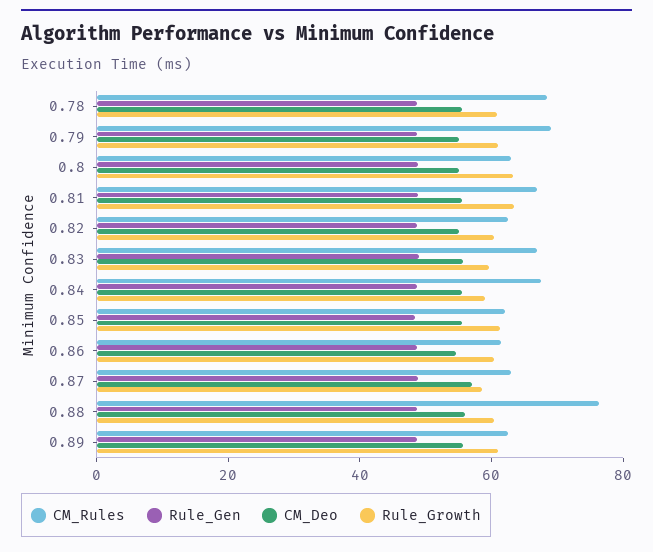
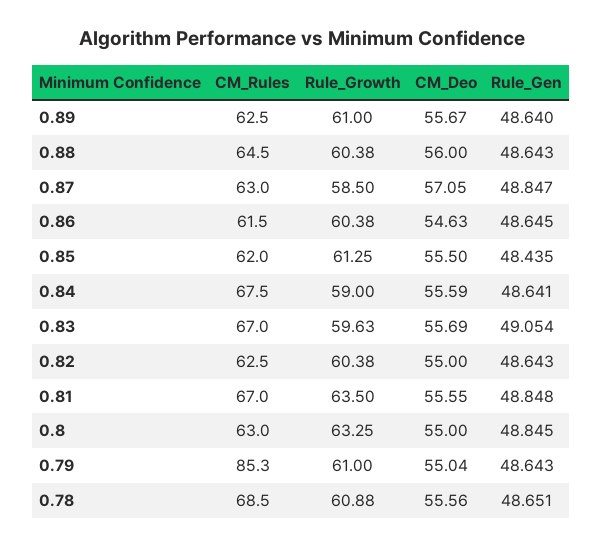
  {
    "CM_Rules": {
      "0.78": 68.5,
-     "0.79": 70,
+     "0.79": 85.3,
      "0.8": 63,
      "0.81": 67,
      "0.82": 62.5,
      "0.83": 67,
      "0.84": 67.5,
      "0.85": 62,
      "0.86": 61.5,
      "0.87": 63,
-     "0.88": 75,
+     "0.88": 64.5,
      "0.89": 62.5
    },
    "Rule_Gen": {
      "0.78": 48.651,
      "0.79": 48.643,
      "0.8": 48.845,
      "0.81": 48.848,
      "0.82": 48.643,
      "0.83": 49.054,
      "0.84": 48.641,
      "0.85": 48.435,
      "0.86": 48.645,
      "0.87": 48.847,
      "0.88": 48.643,
      "0.89": 48.64
    },
    "CM_Deo": {
      "0.78": 55.56,
      "0.79": 55.04,
      "0.8": 55,
      "0.81": 55.55,
      "0.82": 55,
      "0.83": 55.69,
      "0.84": 55.59,
      "0.85": 55.5,
      "0.86": 54.63,
      "0.87": 57.05,
      "0.88": 56,
      "0.89": 55.67
    },
    "Rule_Growth": {
      "0.78": 60.88,
      "0.79": 61,
      "0.8": 63.25,
      "0.81": 63.5,
      "0.82": 60.38,
      "0.83": 59.63,
      "0.84": 59,
      "0.85": 61.25,
      "0.86": 60.38,
      "0.87": 58.5,
      "0.88": 60.38,
      "0.89": 61
    }
  }

